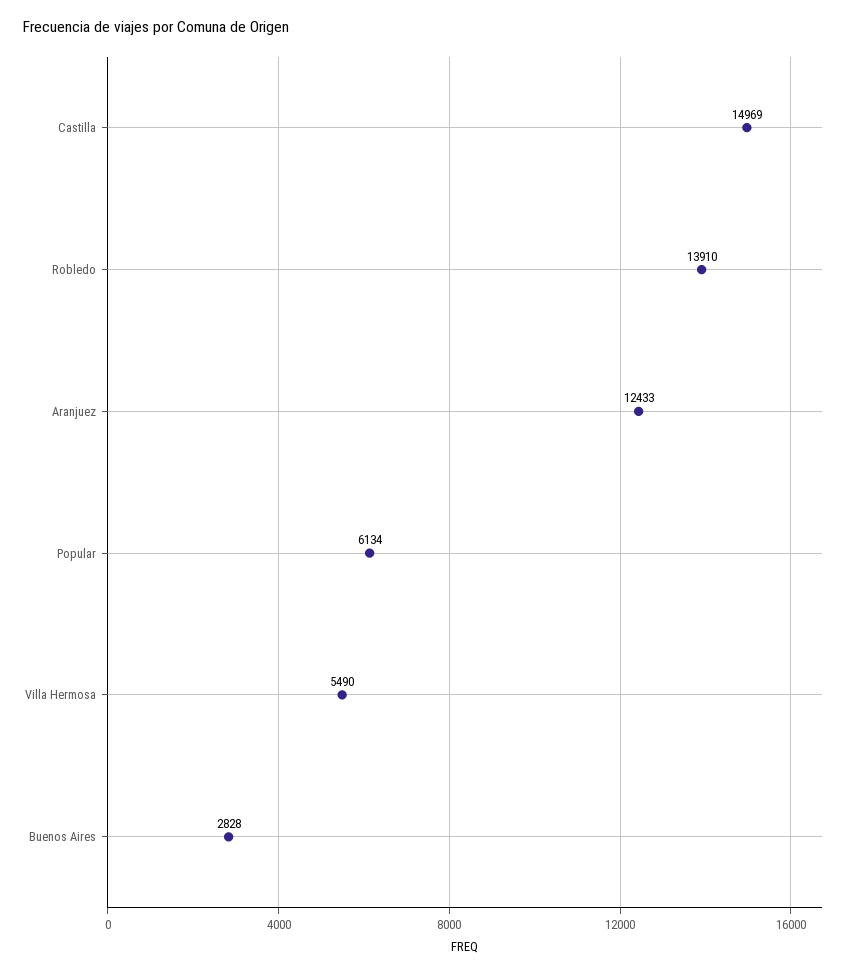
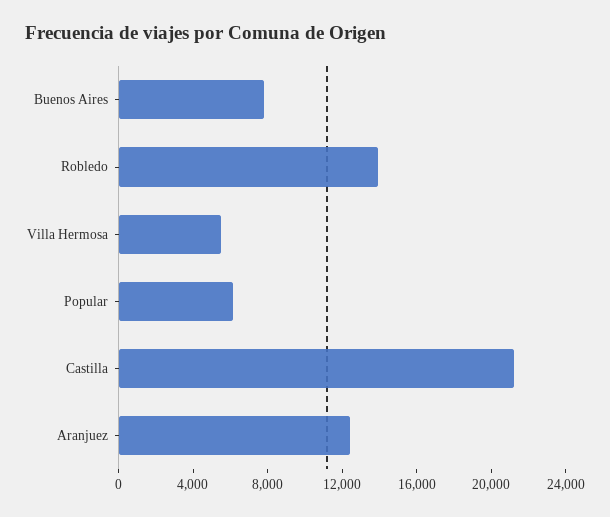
  {
-   "Castilla": 14969,
+   "Castilla": 21000,
    "Robledo": 13910,
    "Aranjuez": 12433,
    "Popular": 6134,
    "Villa Hermosa": 5490,
-   "Buenos Aires": 2828
+   "Buenos Aires": 8000
  }

